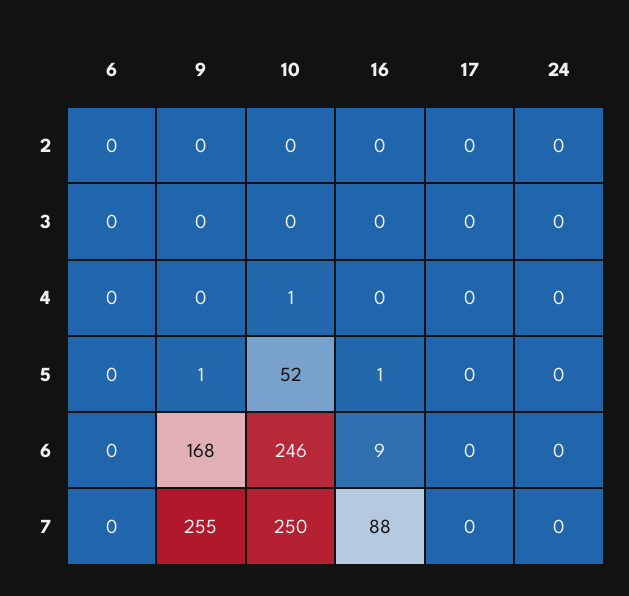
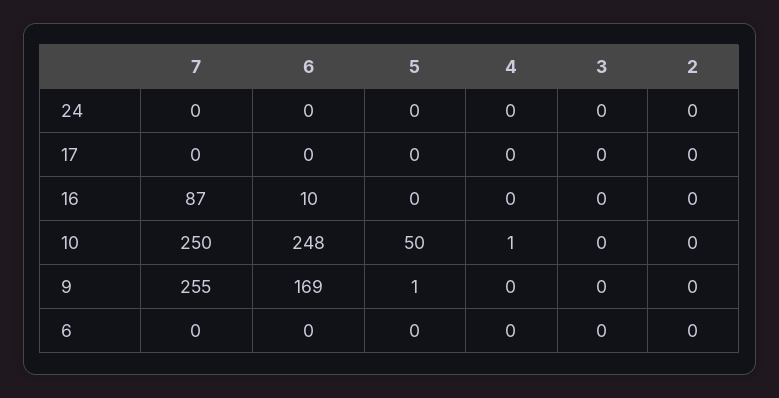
  {
    "6": {
      "2": 0,
      "3": 0,
      "4": 0,
      "5": 0,
      "6": 0,
      "7": 0
    },
    "9": {
      "2": 0,
      "3": 0,
      "4": 0,
      "5": 1,
-     "6": 168,
+     "6": 169,
      "7": 255
    },
    "10": {
      "2": 0,
      "3": 0,
      "4": 1,
-     "5": 52,
+     "5": 50,
-     "6": 246,
+     "6": 248,
      "7": 250
    },
    "16": {
      "2": 0,
      "3": 0,
      "4": 0,
-     "5": 1,
+     "5": 0,
-     "6": 9,
+     "6": 10,
-     "7": 88
+     "7": 87
    },
    "17": {
      "2": 0,
      "3": 0,
      "4": 0,
      "5": 0,
      "6": 0,
      "7": 0
    },
    "24": {
      "2": 0,
      "3": 0,
      "4": 0,
      "5": 0,
      "6": 0,
      "7": 0
    }
  }

